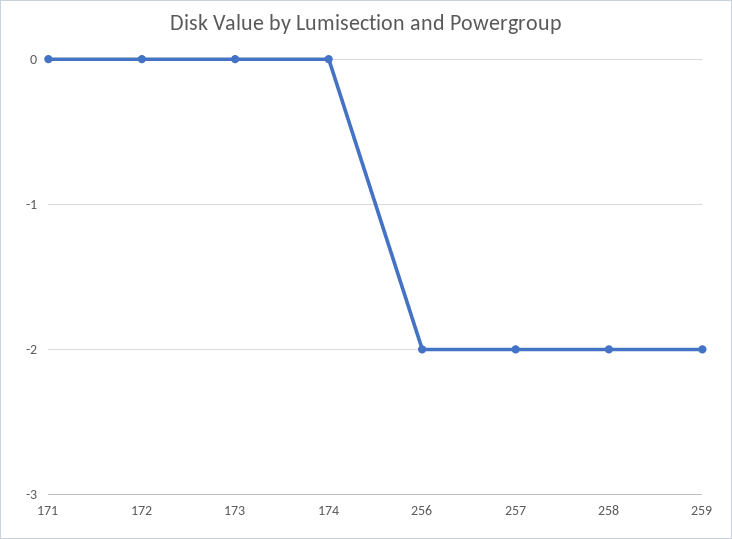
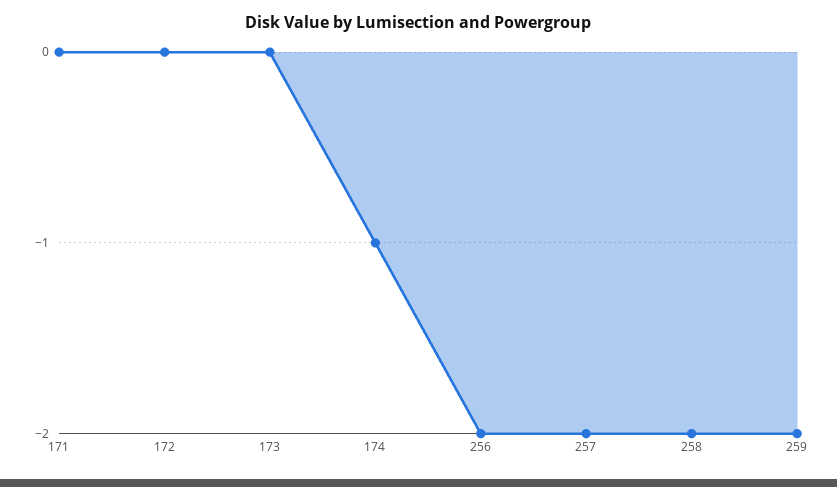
  {
    "171": 0,
    "172": 0,
    "173": 0,
-   "174": 0,
+   "174": -1,
    "256": -2,
    "257": -2,
    "258": -2,
    "259": -2
  }

